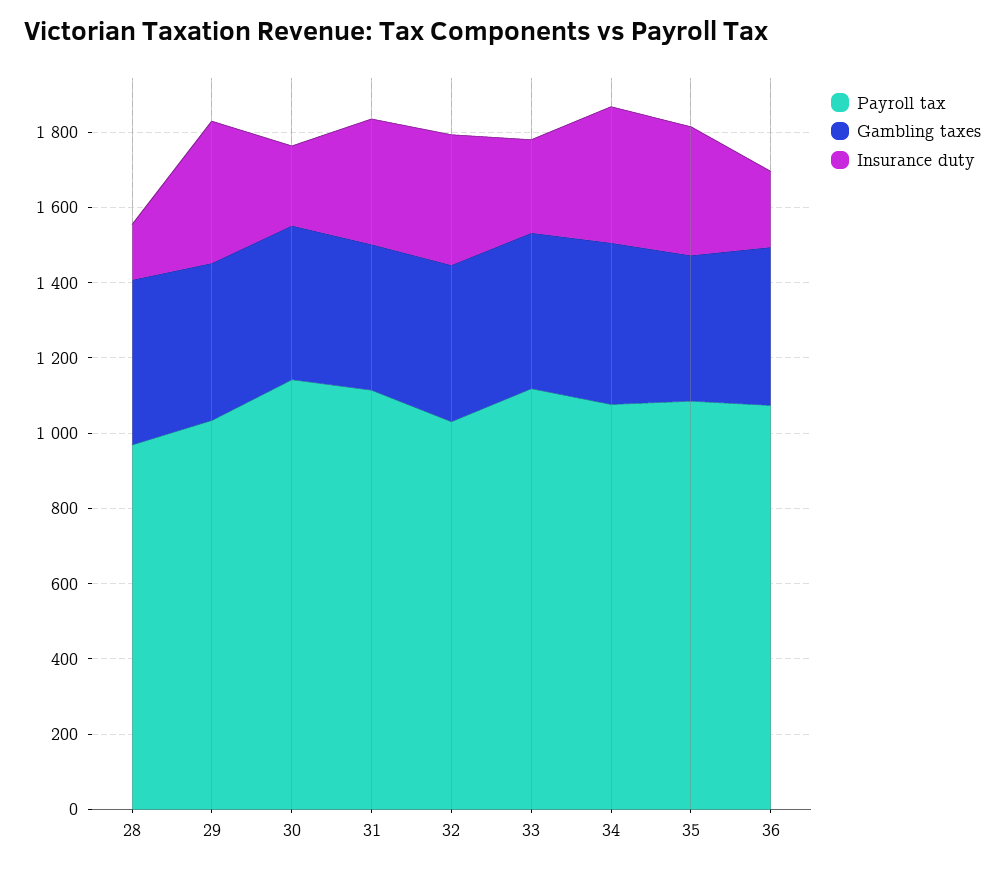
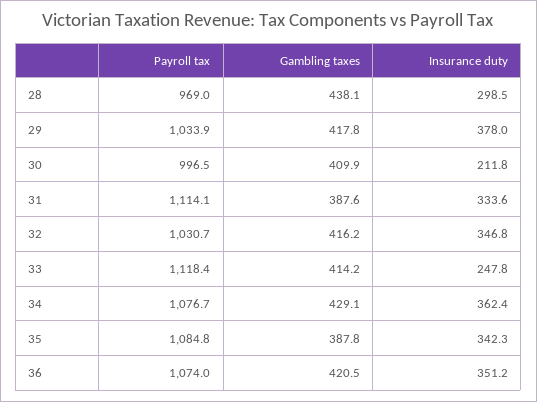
  {
    "Payroll tax": {
      "28": 969,
      "29": 1033.9,
-     "30": 1150,
+     "30": 996.5,
      "31": 1114.1,
      "32": 1030.7,
      "33": 1118.4,
      "34": 1076.7,
      "35": 1084.8,
      "36": 1074
    },
    "Gambling taxes": {
      "28": 438.1,
      "29": 417.8,
      "30": 409.9,
      "31": 387.6,
      "32": 416.2,
      "33": 414.2,
      "34": 429.1,
      "35": 387.8,
      "36": 420.5
    },
    "Insurance duty": {
-     "28": 150,
+     "28": 298.5,
      "29": 378,
      "30": 211.8,
      "31": 333.6,
      "32": 346.8,
      "33": 247.8,
      "34": 362.4,
      "35": 342.3,
-     "36": 200
+     "36": 351.2
    }
  }

